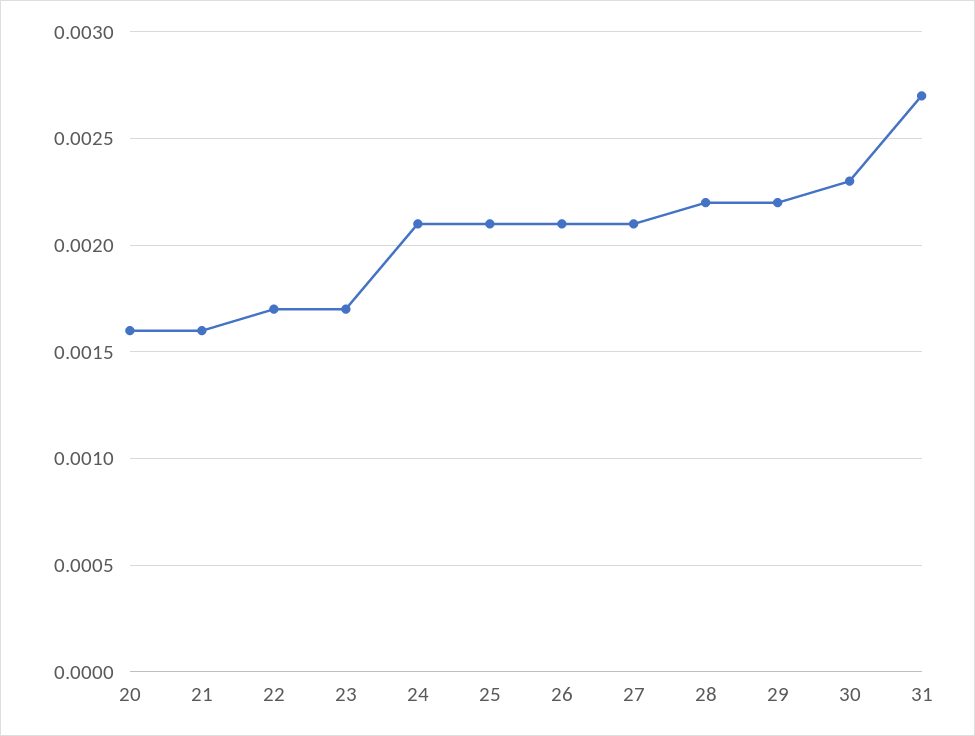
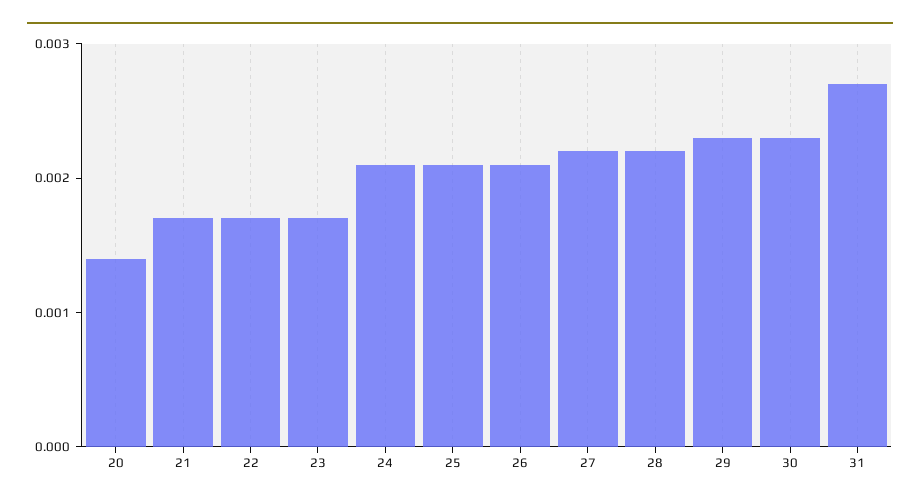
  {
-   "20": 0.0016,
+   "20": 0.0014,
-   "21": 0.0016,
+   "21": 0.0017,
    "22": 0.0017,
    "23": 0.0017,
    "24": 0.0021,
    "25": 0.0021,
    "26": 0.0021,
-   "27": 0.0021,
+   "27": 0.0022,
    "28": 0.0022,
-   "29": 0.0022,
+   "29": 0.0023,
    "30": 0.0023,
    "31": 0.0027
  }

